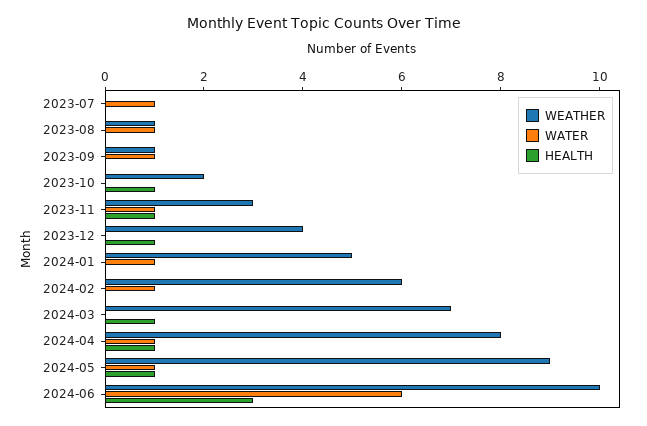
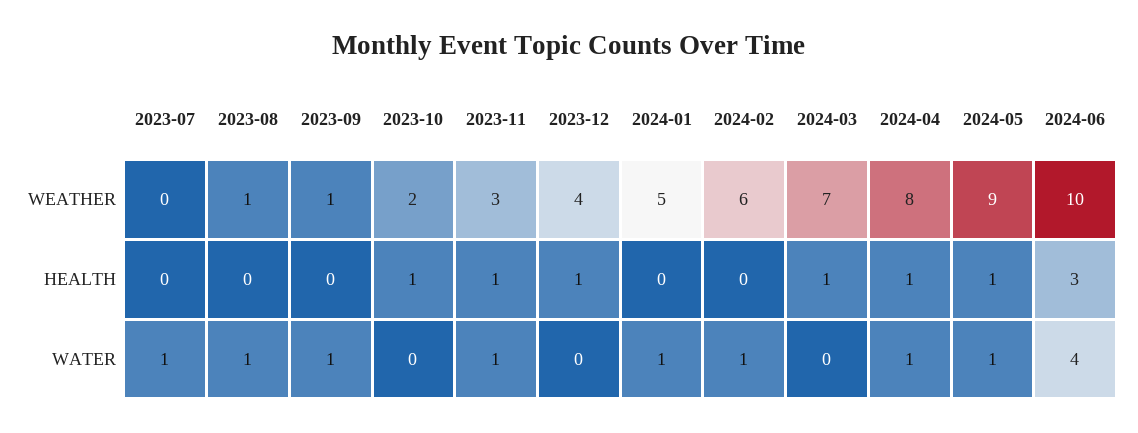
  {
    "WEATHER": {
      "2023-07": 0,
      "2023-08": 1,
      "2023-09": 1,
      "2023-10": 2,
      "2023-11": 3,
      "2023-12": 4,
      "2024-01": 5,
      "2024-02": 6,
      "2024-03": 7,
      "2024-04": 8,
      "2024-05": 9,
      "2024-06": 10
    },
    "WATER": {
      "2023-07": 1,
      "2023-08": 1,
      "2023-09": 1,
      "2023-10": 0,
      "2023-11": 1,
      "2023-12": 0,
      "2024-01": 1,
      "2024-02": 1,
      "2024-03": 0,
      "2024-04": 1,
      "2024-05": 1,
-     "2024-06": 6
+     "2024-06": 4
    },
    "HEALTH": {
      "2023-07": 0,
      "2023-08": 0,
      "2023-09": 0,
      "2023-10": 1,
      "2023-11": 1,
      "2023-12": 1,
      "2024-01": 0,
      "2024-02": 0,
      "2024-03": 1,
      "2024-04": 1,
      "2024-05": 1,
      "2024-06": 3
    }
  }

